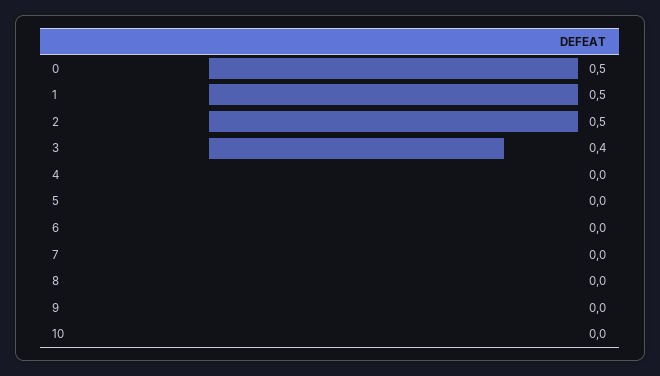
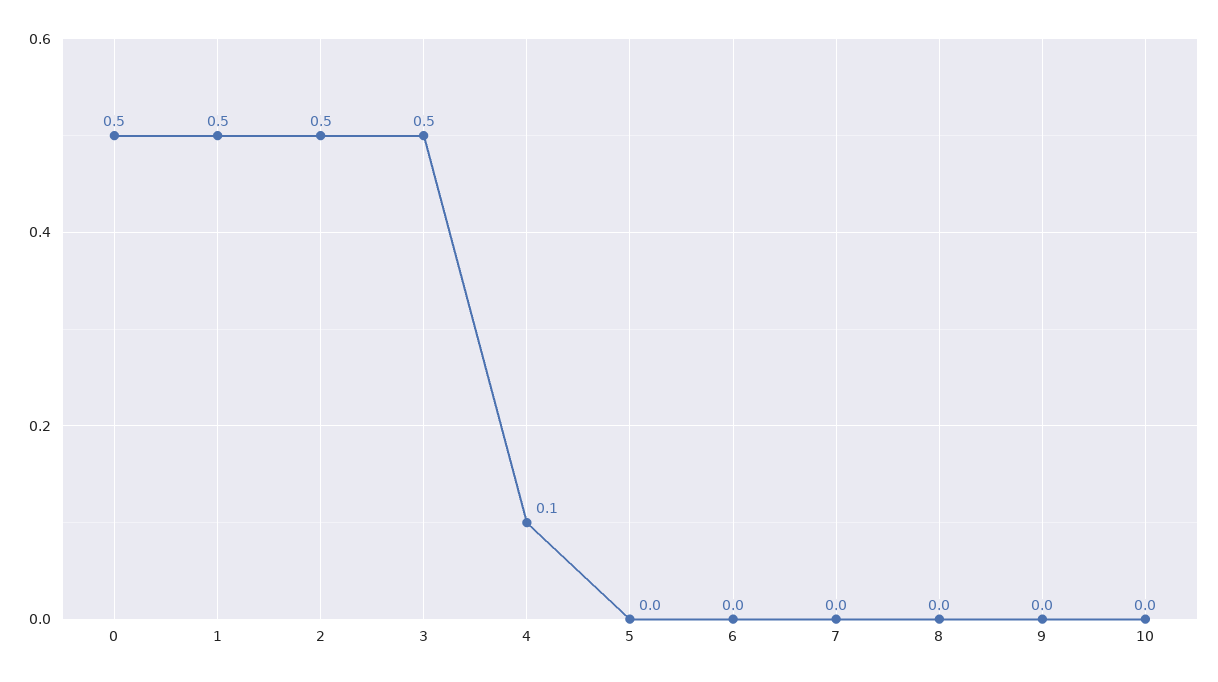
  {
    "0": 0.5,
    "1": 0.5,
    "2": 0.5,
-   "3": 0.4,
+   "3": 0.5,
-   "4": 0,
+   "4": 0.1,
    "5": 0,
    "6": 0,
    "7": 0,
    "8": 0,
    "9": 0,
    "10": 0
  }

